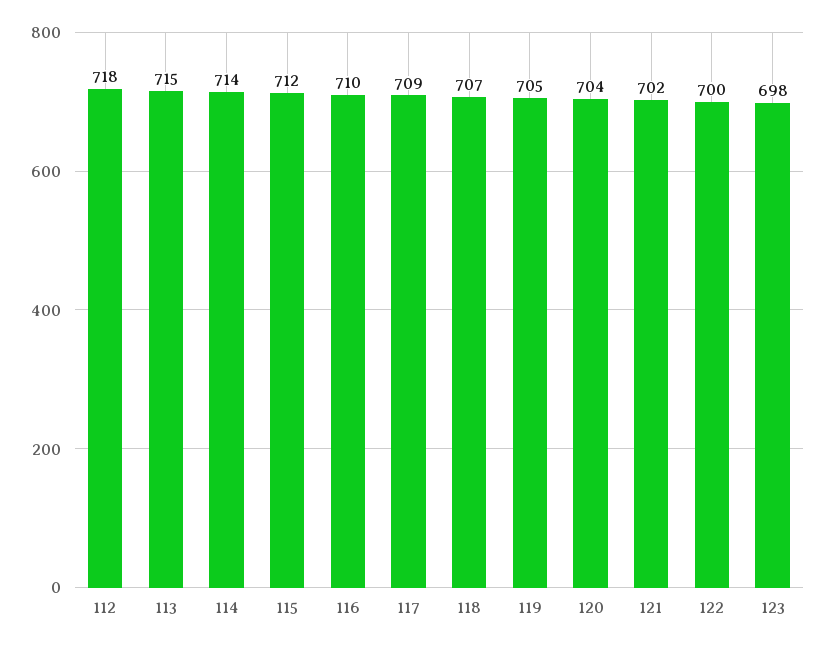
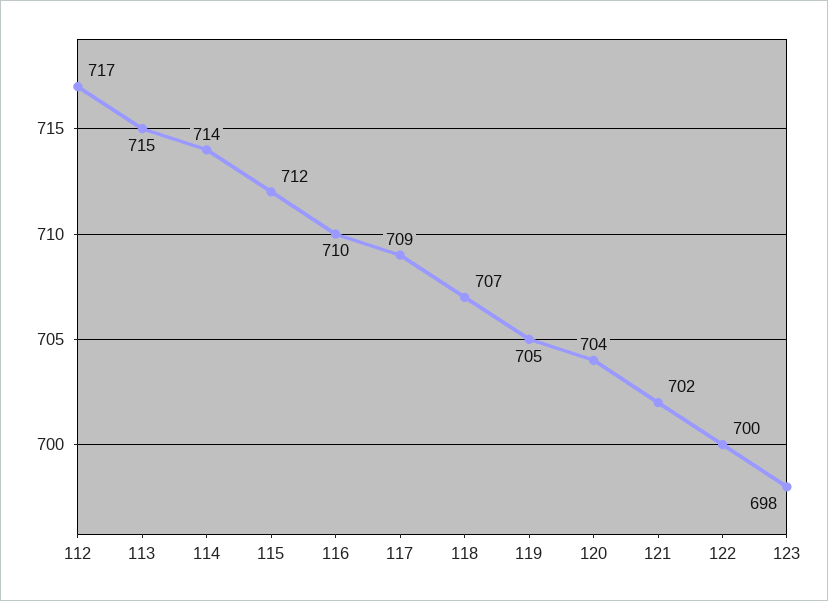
  {
-   "112": 718,
+   "112": 717,
    "113": 715,
    "114": 714,
    "115": 712,
    "116": 710,
    "117": 709,
    "118": 707,
    "119": 705,
    "120": 704,
    "121": 702,
    "122": 700,
    "123": 698
  }

